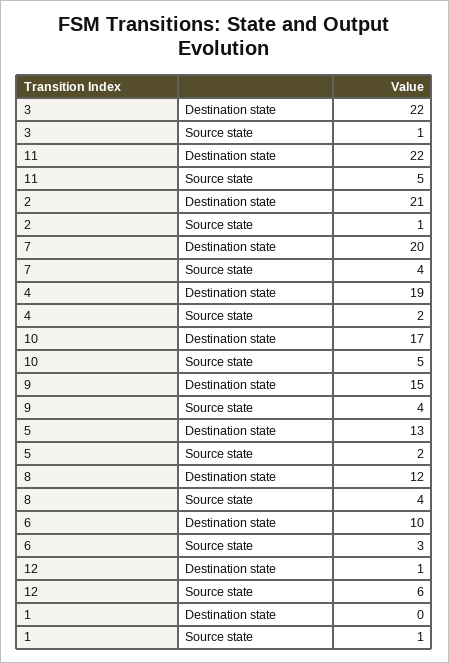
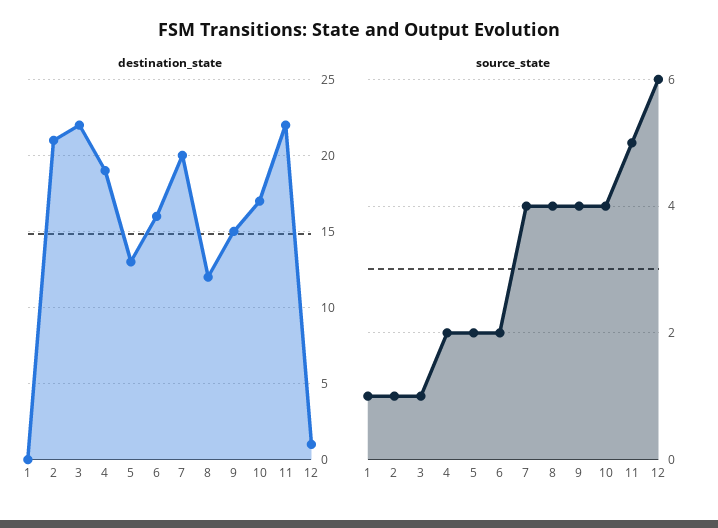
  {
    "Destination state": {
      "3": 22,
      "11": 22,
      "2": 21,
      "7": 20,
      "4": 19,
      "10": 17,
      "9": 15,
      "5": 13,
      "8": 12,
-     "6": 10,
+     "6": 16,
      "12": 1,
      "1": 0
    },
    "Source state": {
      "3": 1,
      "11": 5,
      "2": 1,
      "7": 4,
      "4": 2,
-     "10": 5,
+     "10": 4,
      "9": 4,
      "5": 2,
      "8": 4,
-     "6": 3,
+     "6": 2,
      "12": 6,
      "1": 1
    }
  }

